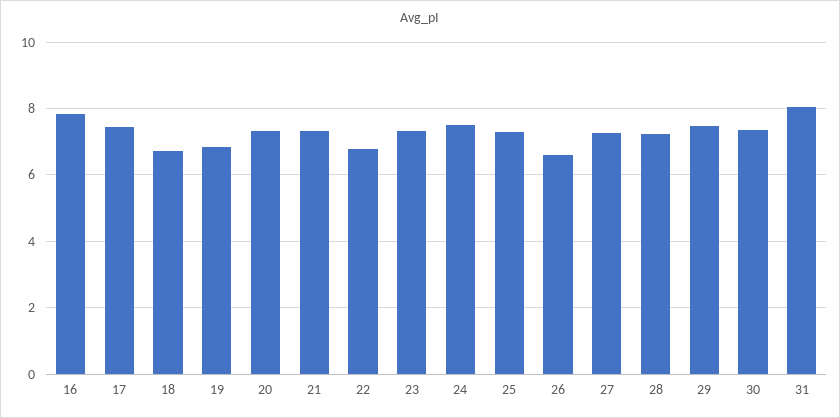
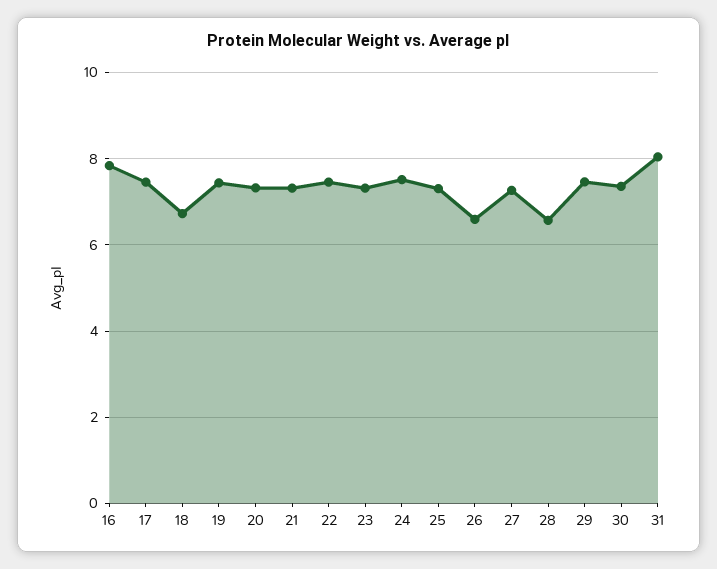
  {
    "16": 7.8,
    "17": 7.4,
    "18": 6.8,
-   "19": 6.8,
+   "19": 7.4,
    "20": 7.4,
    "21": 7.4,
-   "22": 6.8,
+   "22": 7.4,
    "23": 7.4,
    "24": 7.6,
    "25": 7.4,
    "26": 6.6,
    "27": 7.2,
-   "28": 7.2,
+   "28": 6.6,
    "29": 7.4,
    "30": 7.4,
    "31": 8
  }

